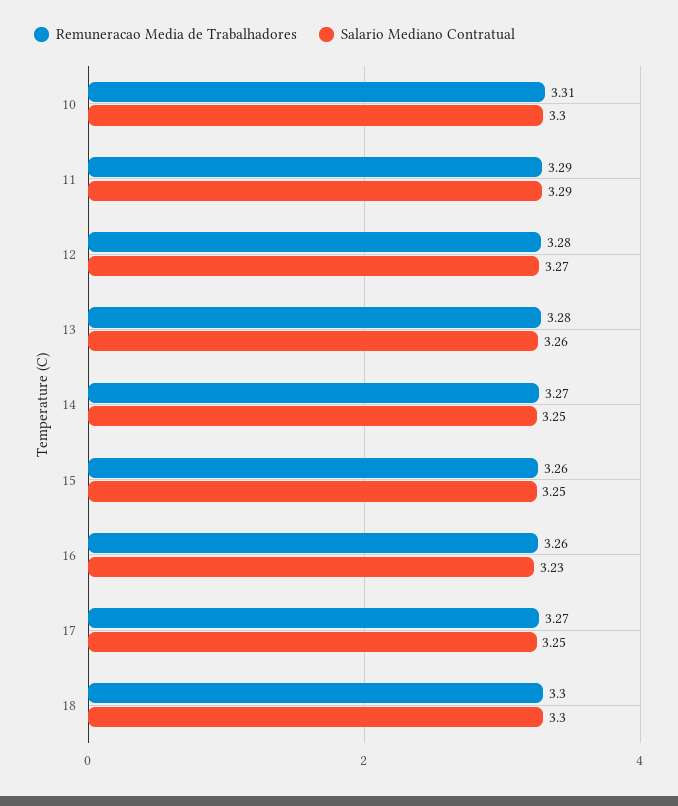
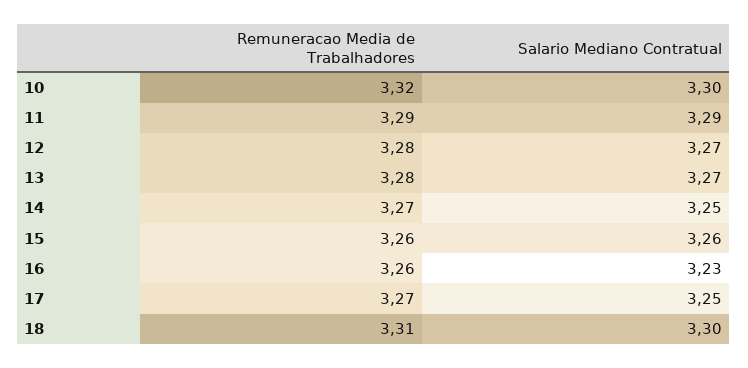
  {
    "Remuneracao Media de Trabalhadores": {
-     "10": 3.31,
+     "10": 3.32,
      "11": 3.29,
      "12": 3.28,
      "13": 3.28,
      "14": 3.27,
      "15": 3.26,
      "16": 3.26,
      "17": 3.27,
-     "18": 3.3
+     "18": 3.31
    },
    "Salario Mediano Contratual": {
      "10": 3.3,
      "11": 3.29,
      "12": 3.27,
-     "13": 3.26,
+     "13": 3.27,
      "14": 3.25,
-     "15": 3.25,
+     "15": 3.26,
      "16": 3.23,
      "17": 3.25,
      "18": 3.3
    }
  }

